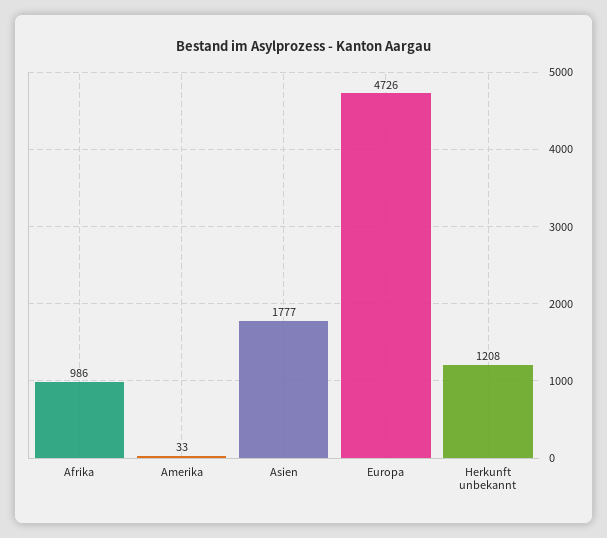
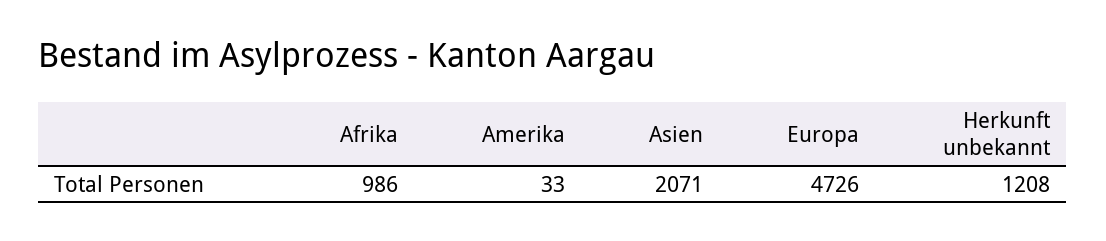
  {
    "Afrika": 986,
    "Amerika": 33,
-   "Asien": 1777,
+   "Asien": 2071,
    "Europa": 4726,
    "Herkunft unbekannt": 1208
  }

